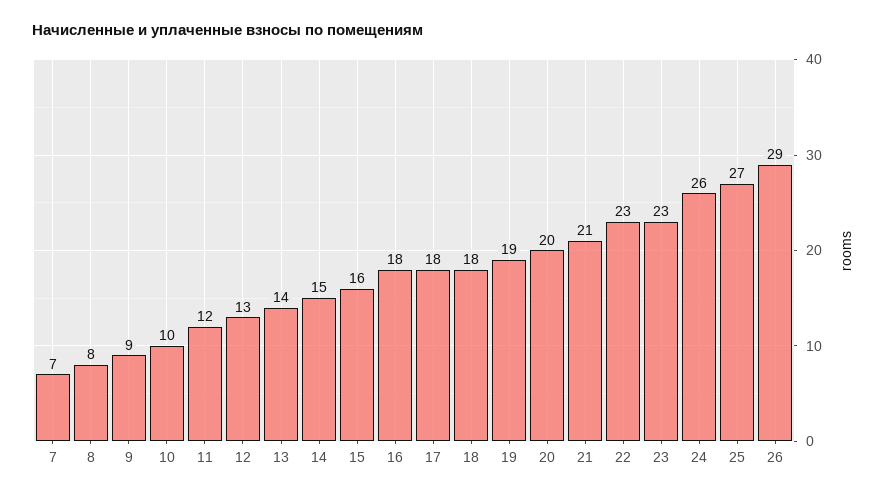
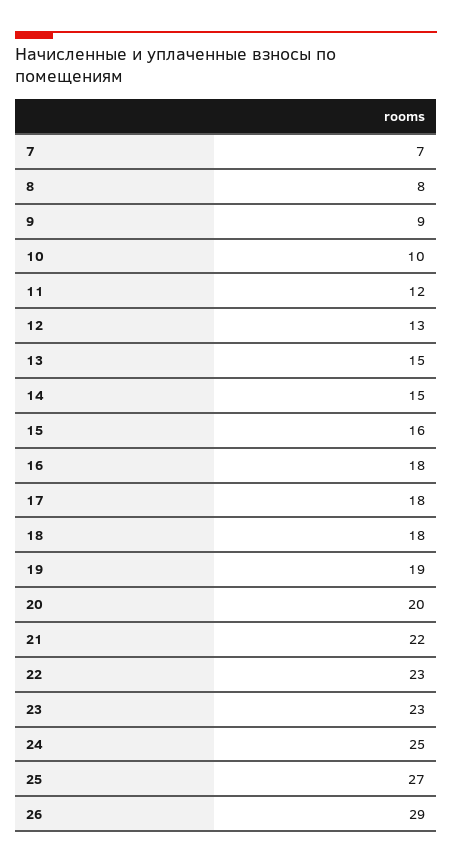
  {
    "7": 7,
    "8": 8,
    "9": 9,
    "10": 10,
    "11": 12,
    "12": 13,
-   "13": 14,
+   "13": 15,
    "14": 15,
    "15": 16,
    "16": 18,
    "17": 18,
    "18": 18,
    "19": 19,
    "20": 20,
-   "21": 21,
+   "21": 22,
    "22": 23,
    "23": 23,
-   "24": 26,
+   "24": 25,
    "25": 27,
    "26": 29
  }

